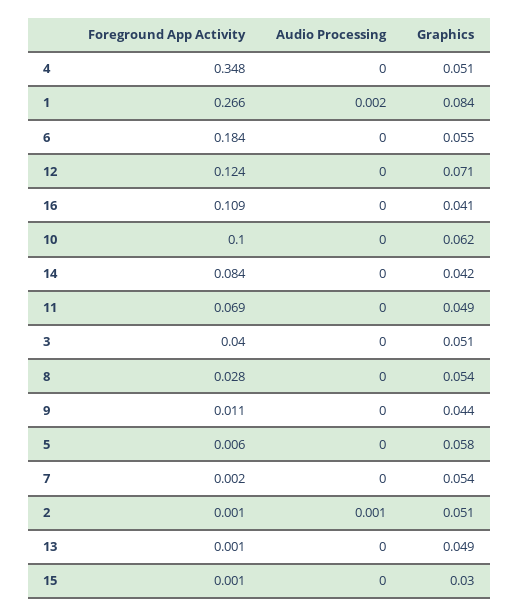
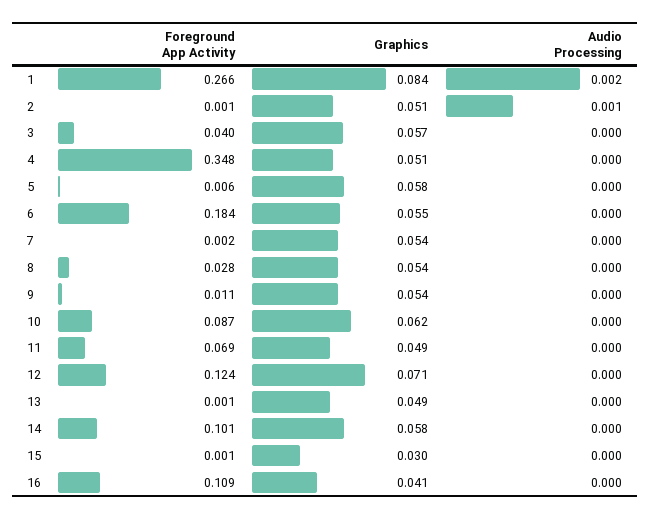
  {
    "Foreground App Activity": {
      "4": 0.348,
      "1": 0.266,
      "6": 0.184,
      "12": 0.124,
      "16": 0.109,
-     "10": 0.1,
+     "10": 0.087,
-     "14": 0.084,
+     "14": 0.101,
      "11": 0.069,
      "3": 0.04,
      "8": 0.028,
      "9": 0.011,
      "5": 0.006,
      "7": 0.002,
      "2": 0.001,
      "13": 0.001,
      "15": 0.001
    },
    "Audio Processing": {
      "4": 0,
      "1": 0.002,
      "6": 0,
      "12": 0,
      "16": 0,
      "10": 0,
      "14": 0,
      "11": 0,
      "3": 0,
      "8": 0,
      "9": 0,
      "5": 0,
      "7": 0,
      "2": 0.001,
      "13": 0,
      "15": 0
    },
    "Graphics": {
      "4": 0.051,
      "1": 0.084,
      "6": 0.055,
      "12": 0.071,
      "16": 0.041,
      "10": 0.062,
-     "14": 0.042,
+     "14": 0.058,
      "11": 0.049,
-     "3": 0.051,
+     "3": 0.057,
      "8": 0.054,
-     "9": 0.044,
+     "9": 0.054,
      "5": 0.058,
      "7": 0.054,
      "2": 0.051,
      "13": 0.049,
      "15": 0.03
    }
  }

